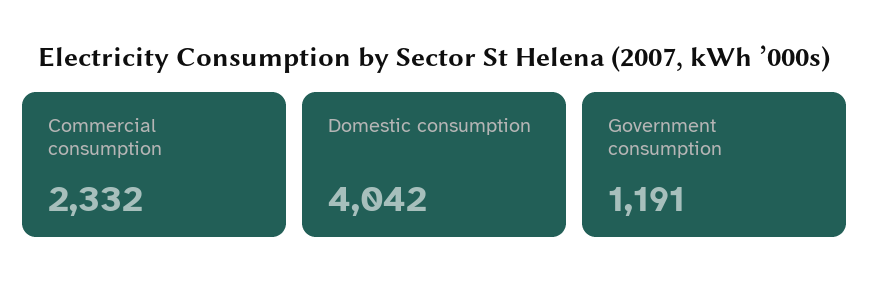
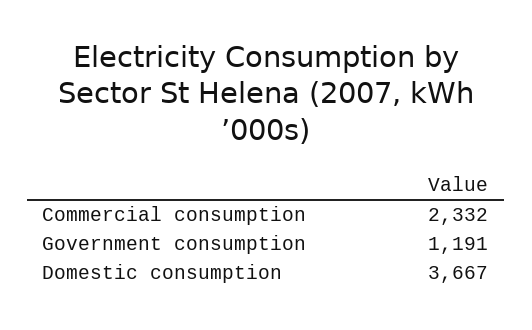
  {
    "Commercial consumption": 2332,
-   "Domestic consumption": 4042,
+   "Domestic consumption": 3667,
    "Government consumption": 1191
  }

